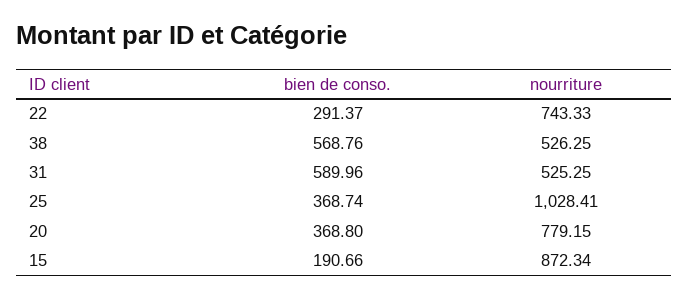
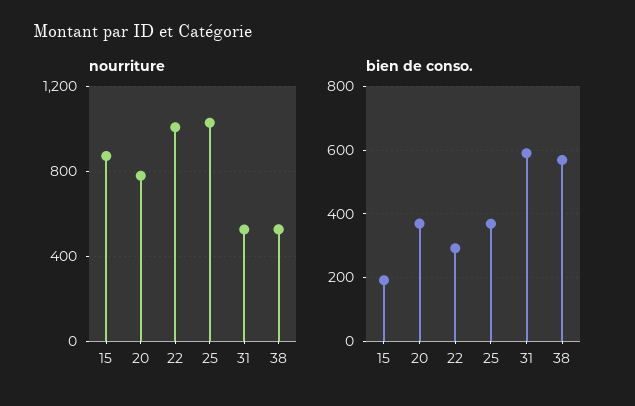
  {
    "bien de conso.": {
      "22": 291.37,
      "38": 568.76,
      "31": 589.96,
      "25": 368.74,
      "20": 368.8,
      "15": 190.66
    },
    "nourriture": {
-     "22": 743.33,
+     "22": 1000,
      "38": 526.25,
      "31": 525.25,
      "25": 1028.41,
      "20": 779.15,
      "15": 872.34
    }
  }

